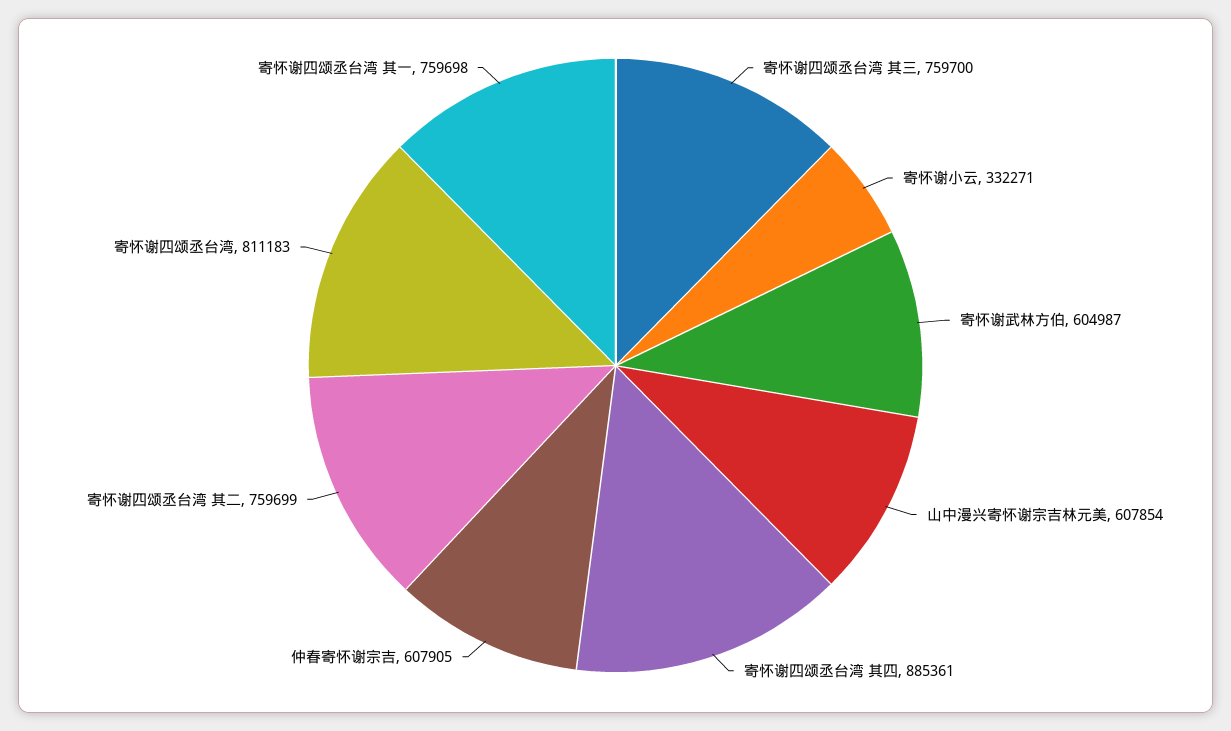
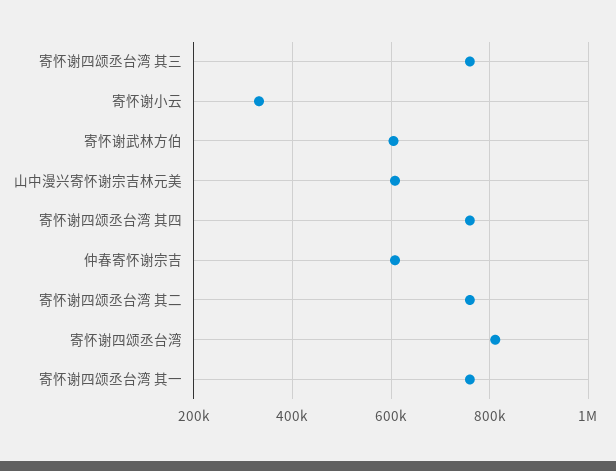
  {
    "寄怀谢四颂丞台湾 其三": 759700,
    "寄怀谢小云": 332271,
    "寄怀谢武林方伯": 604987,
    "山中漫兴寄怀谢宗吉林元美": 607854,
-   "寄怀谢四颂丞台湾 其四": 885361,
+   "寄怀谢四颂丞台湾 其四": 760000,
    "仲春寄怀谢宗吉": 607905,
    "寄怀谢四颂丞台湾 其二": 759699,
    "寄怀谢四颂丞台湾": 811183,
    "寄怀谢四颂丞台湾 其一": 759698
  }

